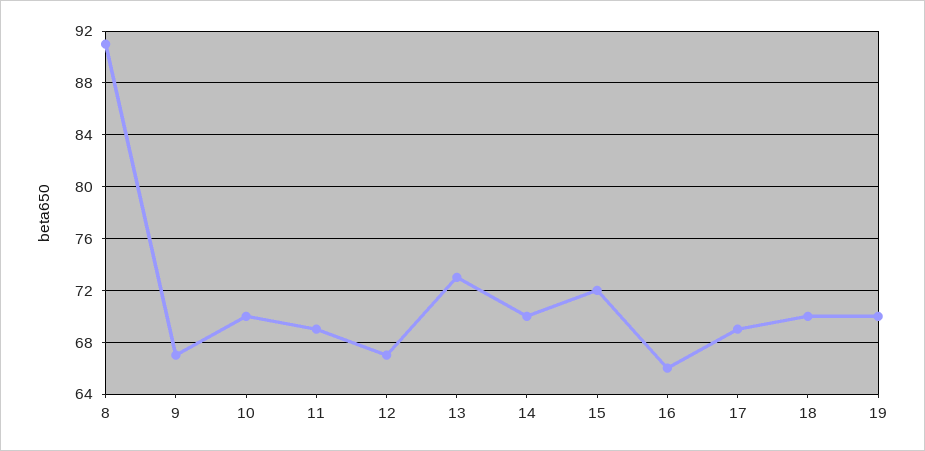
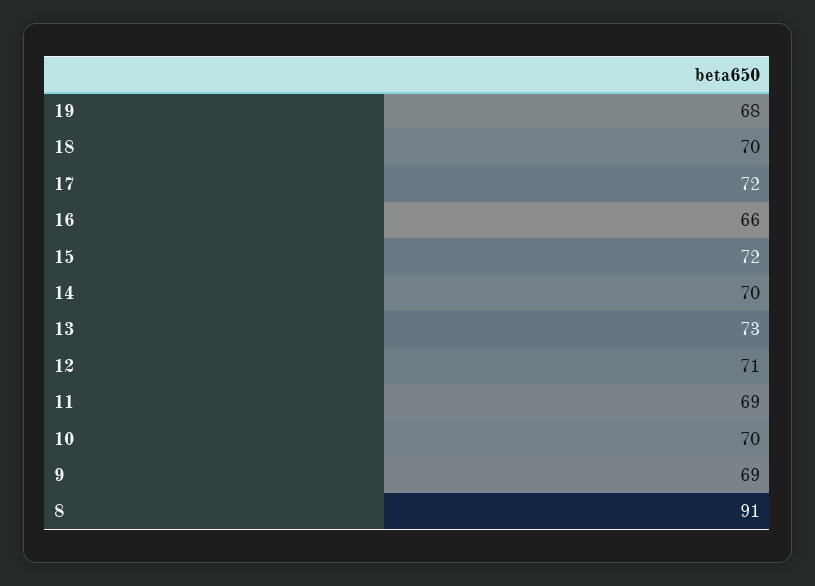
  {
    "8": 91,
-   "9": 67,
+   "9": 69,
    "10": 70,
    "11": 69,
-   "12": 67,
+   "12": 71,
    "13": 73,
    "14": 70,
    "15": 72,
    "16": 66,
-   "17": 69,
+   "17": 72,
    "18": 70,
-   "19": 70
+   "19": 68
  }

